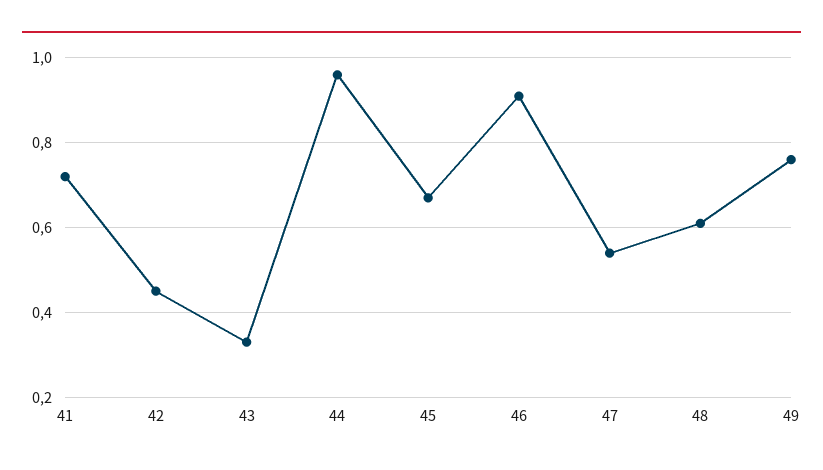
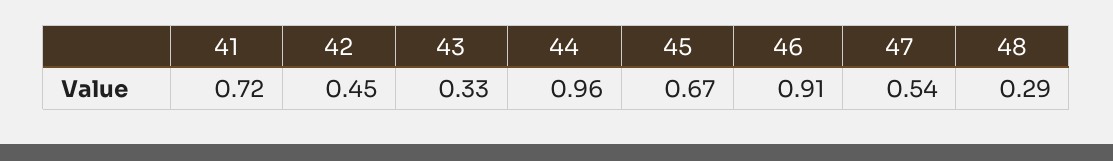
  {
    "41": 0.72,
    "42": 0.45,
    "43": 0.33,
    "44": 0.96,
    "45": 0.67,
    "46": 0.91,
    "47": 0.54,
-   "48": 0.6,
+   "48": 0.29
-   "49": 0.75
  }

